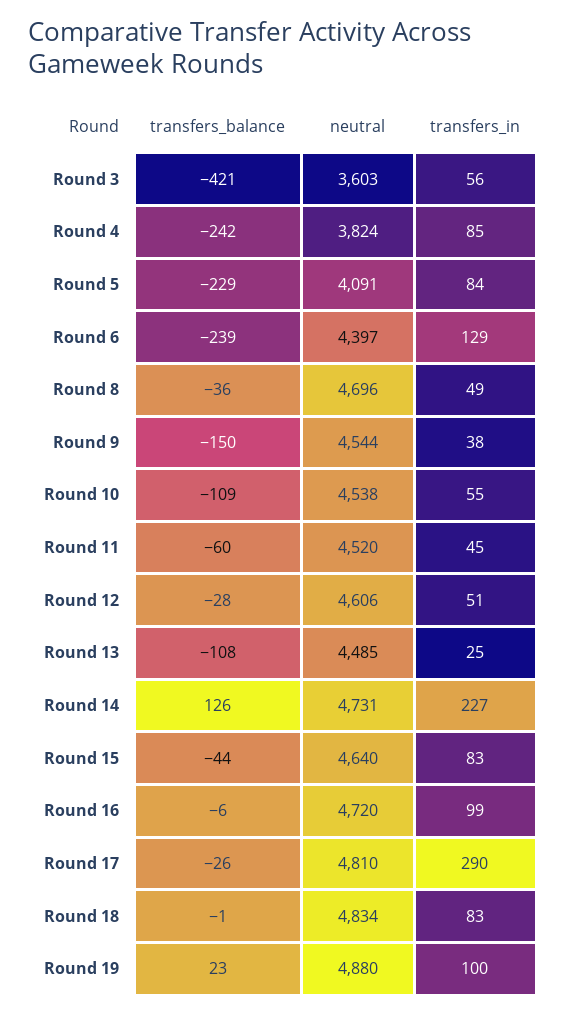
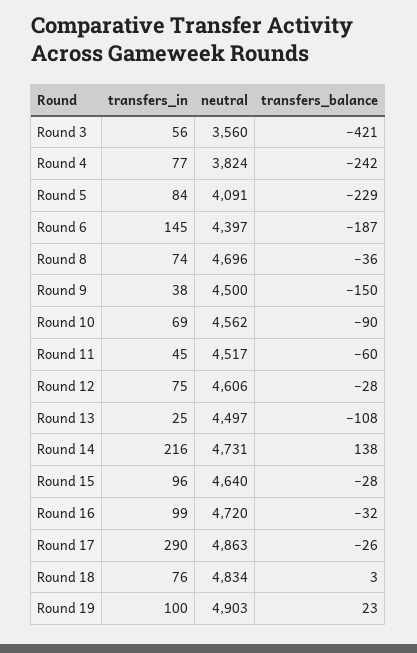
  {
    "transfers_balance": {
      "Round 3": -421,
      "Round 4": -242,
      "Round 5": -229,
-     "Round 6": -239,
+     "Round 6": -187,
      "Round 8": -36,
      "Round 9": -150,
-     "Round 10": -109,
+     "Round 10": -90,
      "Round 11": -60,
      "Round 12": -28,
      "Round 13": -108,
-     "Round 14": 126,
+     "Round 14": 138,
-     "Round 15": -44,
+     "Round 15": -28,
-     "Round 16": -6,
+     "Round 16": -32,
      "Round 17": -26,
-     "Round 18": -1,
+     "Round 18": 3,
      "Round 19": 23
    },
    "neutral": {
-     "Round 3": 3603,
+     "Round 3": 3560,
      "Round 4": 3824,
      "Round 5": 4091,
      "Round 6": 4397,
      "Round 8": 4696,
-     "Round 9": 4544,
+     "Round 9": 4500,
-     "Round 10": 4538,
+     "Round 10": 4562,
-     "Round 11": 4520,
+     "Round 11": 4517,
      "Round 12": 4606,
-     "Round 13": 4485,
+     "Round 13": 4497,
      "Round 14": 4731,
      "Round 15": 4640,
      "Round 16": 4720,
-     "Round 17": 4810,
+     "Round 17": 4863,
      "Round 18": 4834,
-     "Round 19": 4880
+     "Round 19": 4903
    },
    "transfers_in": {
      "Round 3": 56,
-     "Round 4": 85,
+     "Round 4": 77,
      "Round 5": 84,
-     "Round 6": 129,
+     "Round 6": 145,
-     "Round 8": 49,
+     "Round 8": 74,
      "Round 9": 38,
-     "Round 10": 55,
+     "Round 10": 69,
      "Round 11": 45,
-     "Round 12": 51,
+     "Round 12": 75,
      "Round 13": 25,
-     "Round 14": 227,
+     "Round 14": 216,
-     "Round 15": 83,
+     "Round 15": 96,
      "Round 16": 99,
      "Round 17": 290,
-     "Round 18": 83,
+     "Round 18": 76,
      "Round 19": 100
    }
  }

